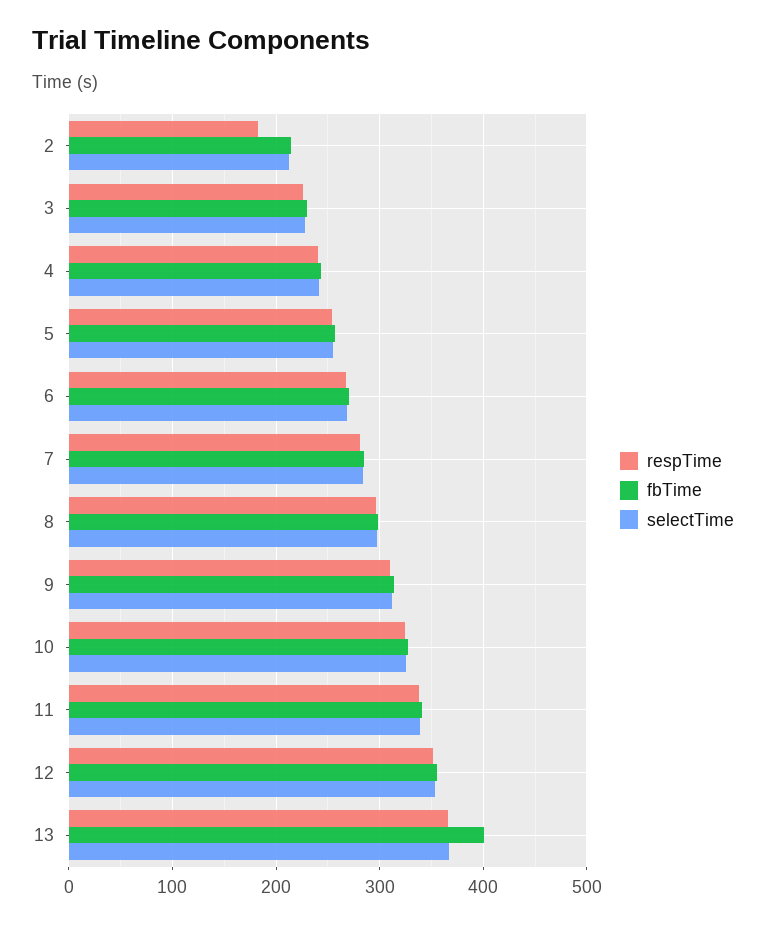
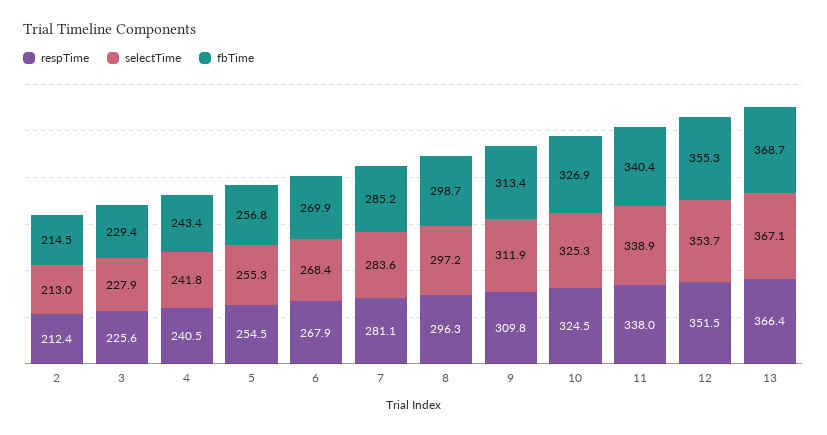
  {
    "respTime": {
-     "2": 180,
+     "2": 212.4,
      "3": 225.6,
      "4": 240.5,
      "5": 254.5,
      "6": 267.9,
      "7": 281.1,
      "8": 296.3,
      "9": 309.8,
      "10": 324.5,
      "11": 338,
      "12": 351.5,
      "13": 366.4
    },
    "fbTime": {
      "2": 214.5,
      "3": 229.4,
      "4": 243.4,
      "5": 256.8,
      "6": 269.9,
      "7": 285.2,
      "8": 298.7,
      "9": 313.4,
      "10": 326.9,
      "11": 340.4,
      "12": 355.3,
-     "13": 400
+     "13": 368.7
    },
    "selectTime": {
      "2": 213,
      "3": 227.9,
      "4": 241.8,
      "5": 255.3,
      "6": 268.4,
      "7": 283.6,
      "8": 297.2,
      "9": 311.9,
      "10": 325.3,
      "11": 338.9,
      "12": 353.7,
      "13": 367.1
    }
  }

